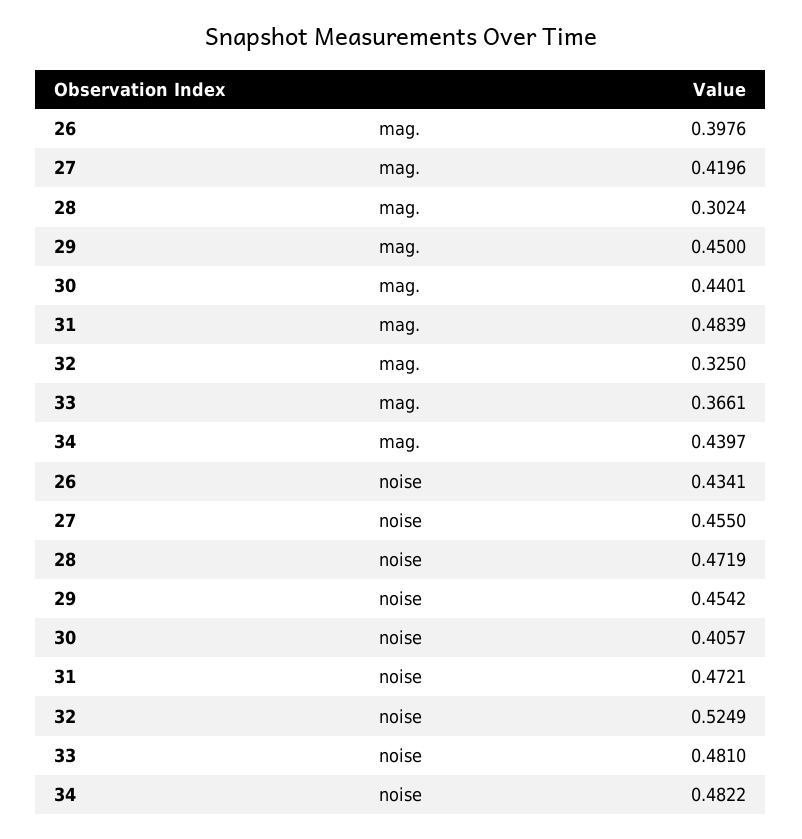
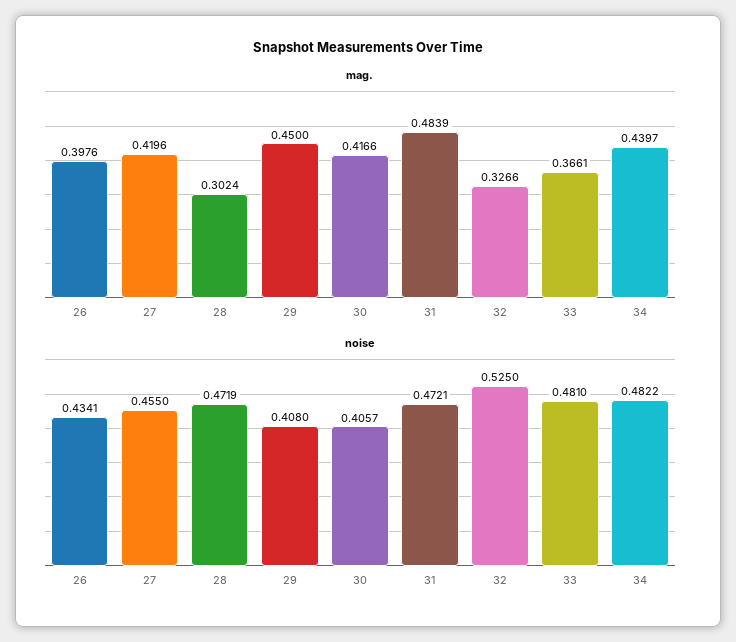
  {
    "mag.": {
      "26": 0.3976,
      "27": 0.4196,
      "28": 0.3024,
      "29": 0.45,
-     "30": 0.4401,
+     "30": 0.4166,
      "31": 0.4839,
-     "32": 0.325,
+     "32": 0.3266,
      "33": 0.3661,
      "34": 0.4397
    },
    "noise": {
      "26": 0.4341,
      "27": 0.455,
      "28": 0.4719,
-     "29": 0.4542,
+     "29": 0.408,
      "30": 0.4057,
      "31": 0.4721,
-     "32": 0.5249,
+     "32": 0.525,
      "33": 0.481,
      "34": 0.4822
    }
  }

